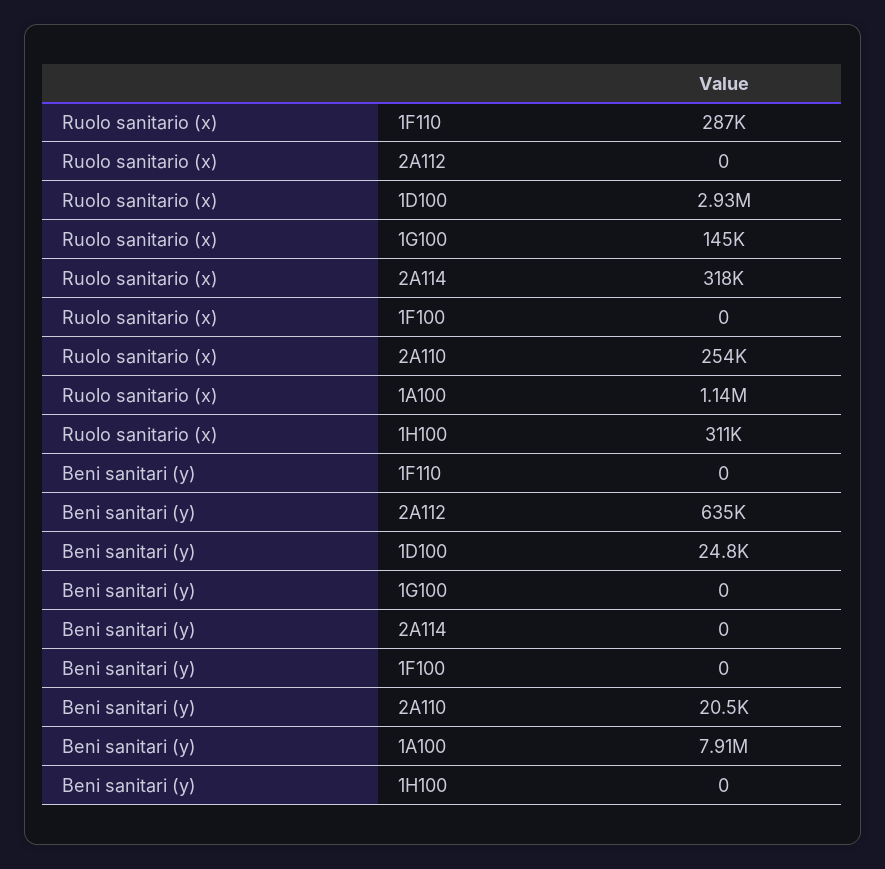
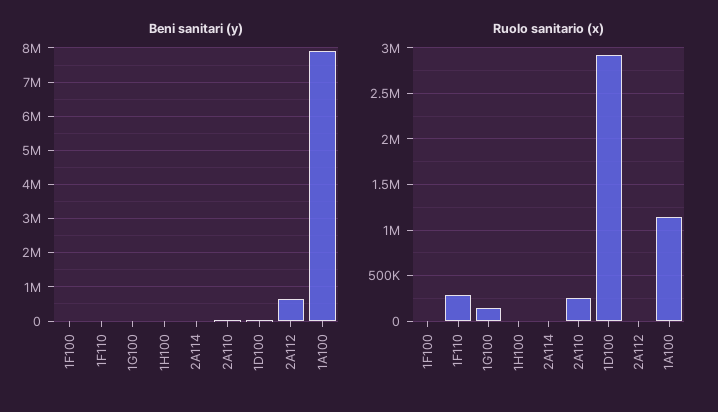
  {
    "Ruolo sanitario (x)": {
      "1F110": 287000,
      "2A112": 0,
      "1D100": 2930000,
      "1G100": 145000,
-     "2A114": 318000,
+     "2A114": 0,
      "1F100": 0,
      "2A110": 254000,
      "1A100": 1140000,
-     "1H100": 311000
+     "1H100": 0
    },
    "Beni sanitari (y)": {
      "1F110": 0,
      "2A112": 635000,
      "1D100": 24800,
      "1G100": 0,
      "2A114": 0,
      "1F100": 0,
      "2A110": 20500,
      "1A100": 7910000,
      "1H100": 0
    }
  }

